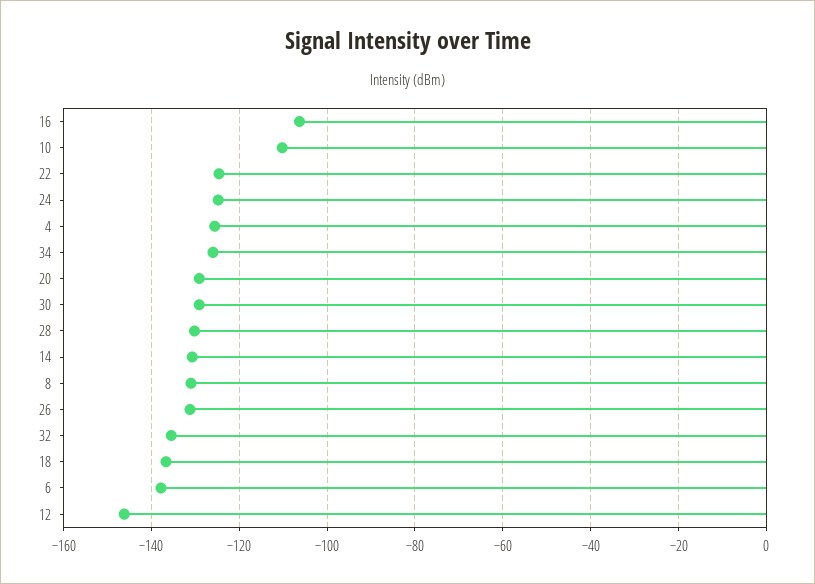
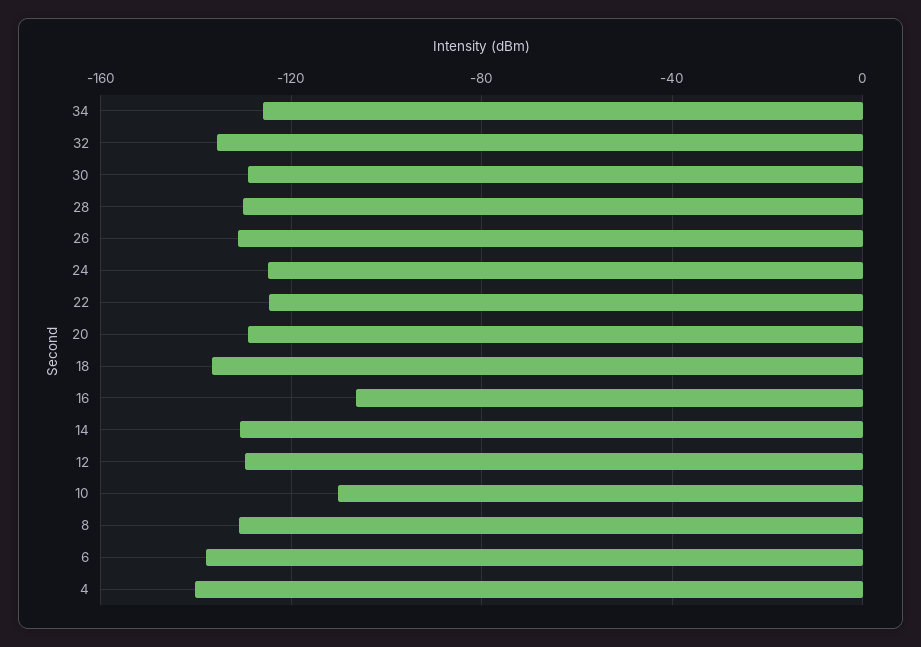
  {
    "16": -106,
    "10": -110,
    "22": -124,
    "24": -124,
-   "4": -126,
+   "4": -140,
    "34": -126,
    "20": -130,
    "30": -130,
    "28": -130,
    "14": -130,
    "8": -132,
    "26": -132,
    "32": -136,
    "18": -136,
    "6": -138,
-   "12": -146
+   "12": -130
  }

